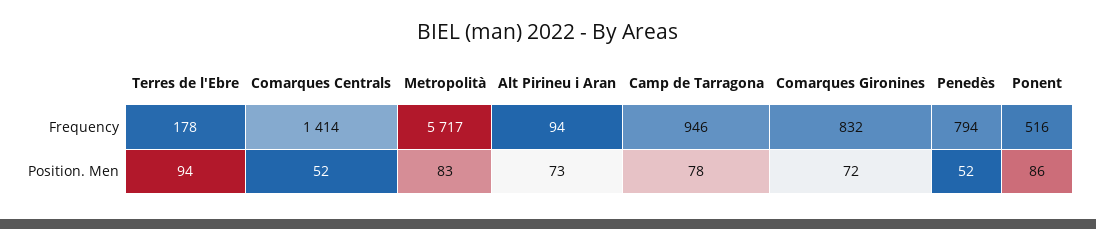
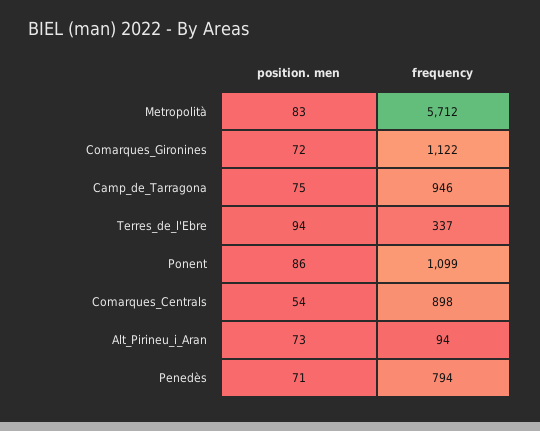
  {
    "Terres de l'Ebre": {
-     "Frequency": 178,
+     "Frequency": 337,
      "Position. Men": 94
    },
    "Comarques Centrals": {
-     "Frequency": 1414,
+     "Frequency": 898,
-     "Position. Men": 52
+     "Position. Men": 54
    },
    "Metropolità": {
-     "Frequency": 5717,
+     "Frequency": 5712,
      "Position. Men": 83
    },
    "Alt Pirineu i Aran": {
      "Frequency": 94,
      "Position. Men": 73
    },
    "Camp de Tarragona": {
      "Frequency": 946,
-     "Position. Men": 78
+     "Position. Men": 75
    },
    "Comarques Gironines": {
-     "Frequency": 832,
+     "Frequency": 1122,
      "Position. Men": 72
    },
    "Penedès": {
      "Frequency": 794,
-     "Position. Men": 52
+     "Position. Men": 71
    },
    "Ponent": {
-     "Frequency": 516,
+     "Frequency": 1099,
      "Position. Men": 86
    }
  }

